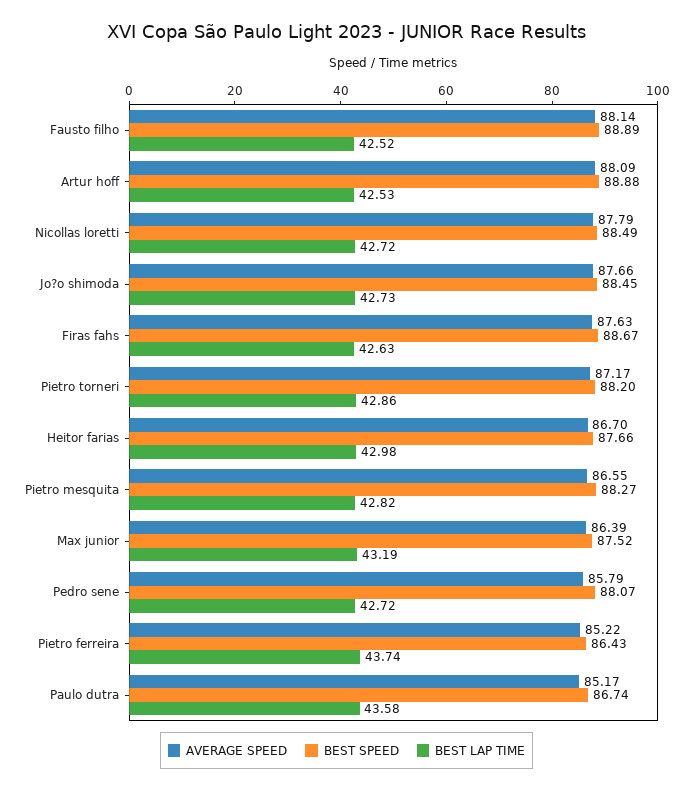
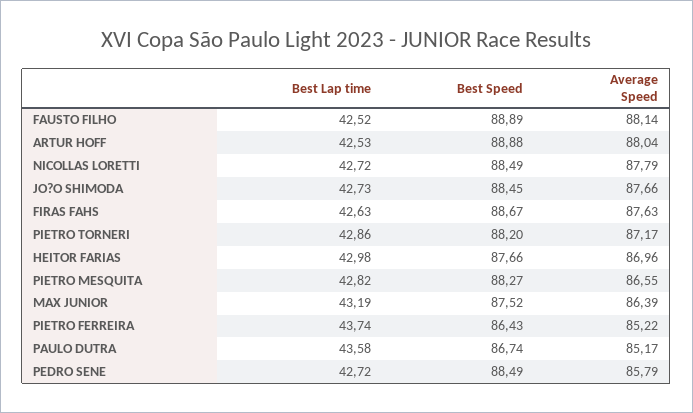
  {
    "AVERAGE SPEED": {
      "Fausto filho": 88.14,
-     "Artur hoff": 88.09,
+     "Artur hoff": 88.04,
      "Nicollas loretti": 87.79,
      "Jo?o shimoda": 87.66,
      "Firas fahs": 87.63,
      "Pietro torneri": 87.17,
-     "Heitor farias": 86.7,
+     "Heitor farias": 86.96,
      "Pietro mesquita": 86.55,
      "Max junior": 86.39,
      "Pedro sene": 85.79,
      "Pietro ferreira": 85.22,
      "Paulo dutra": 85.17
    },
    "BEST SPEED": {
      "Fausto filho": 88.89,
      "Artur hoff": 88.88,
      "Nicollas loretti": 88.49,
      "Jo?o shimoda": 88.45,
      "Firas fahs": 88.67,
      "Pietro torneri": 88.2,
      "Heitor farias": 87.66,
      "Pietro mesquita": 88.27,
      "Max junior": 87.52,
-     "Pedro sene": 88.07,
+     "Pedro sene": 88.49,
      "Pietro ferreira": 86.43,
      "Paulo dutra": 86.74
    },
    "BEST LAP TIME": {
      "Fausto filho": 42.52,
      "Artur hoff": 42.53,
      "Nicollas loretti": 42.72,
      "Jo?o shimoda": 42.73,
      "Firas fahs": 42.63,
      "Pietro torneri": 42.86,
      "Heitor farias": 42.98,
      "Pietro mesquita": 42.82,
      "Max junior": 43.19,
      "Pedro sene": 42.72,
      "Pietro ferreira": 43.74,
      "Paulo dutra": 43.58
    }
  }

